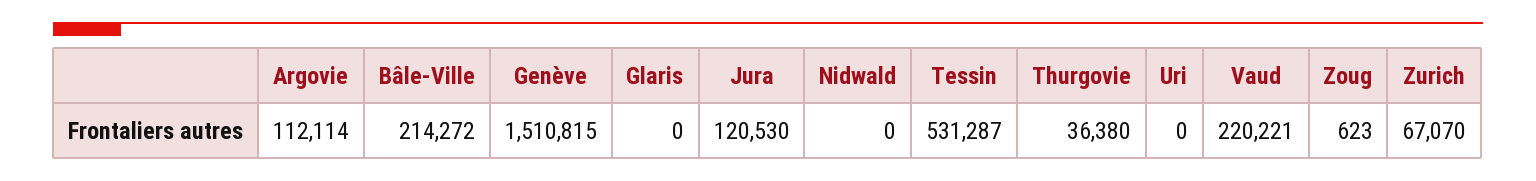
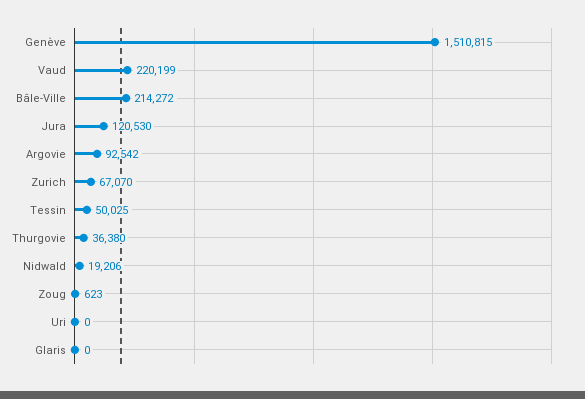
  {
-   "Argovie": 112114,
+   "Argovie": 92542,
    "Bâle-Ville": 214272,
    "Genève": 1510815,
    "Glaris": 0,
    "Jura": 120530,
-   "Nidwald": 0,
+   "Nidwald": 19206,
-   "Tessin": 531287,
+   "Tessin": 50025,
    "Thurgovie": 36380,
    "Uri": 0,
-   "Vaud": 220221,
+   "Vaud": 220199,
    "Zoug": 623,
    "Zurich": 67070
  }

